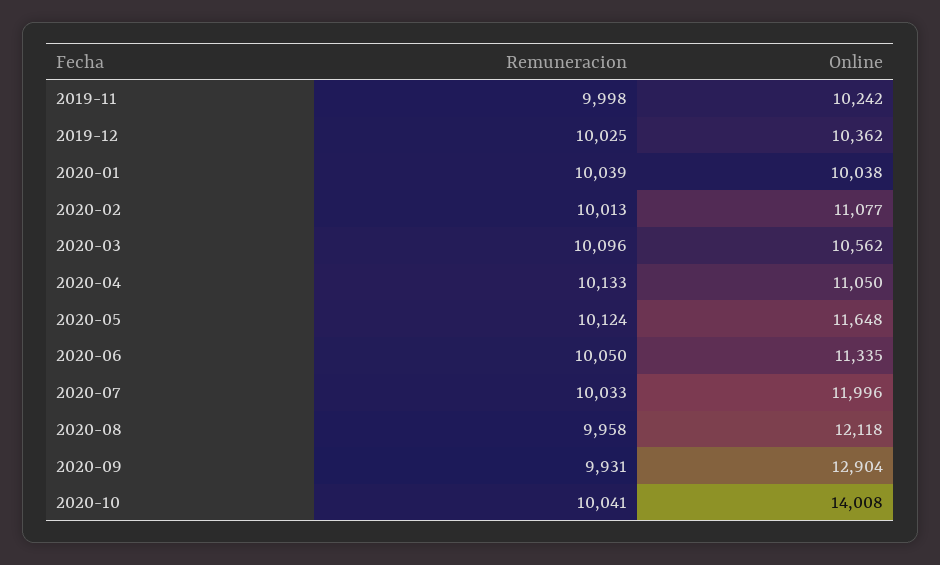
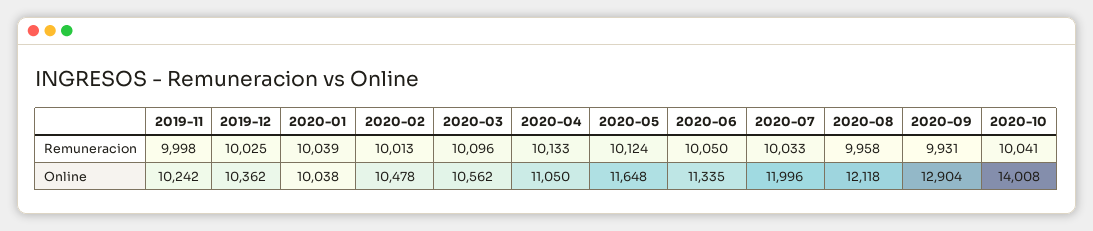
  {
    "Remuneracion": {
      "2019-11": 9998,
      "2019-12": 10025,
      "2020-01": 10039,
      "2020-02": 10013,
      "2020-03": 10096,
      "2020-04": 10133,
      "2020-05": 10124,
      "2020-06": 10050,
      "2020-07": 10033,
      "2020-08": 9958,
      "2020-09": 9931,
      "2020-10": 10041
    },
    "Online": {
      "2019-11": 10242,
      "2019-12": 10362,
      "2020-01": 10038,
-     "2020-02": 11077,
+     "2020-02": 10478,
      "2020-03": 10562,
      "2020-04": 11050,
      "2020-05": 11648,
      "2020-06": 11335,
      "2020-07": 11996,
      "2020-08": 12118,
      "2020-09": 12904,
      "2020-10": 14008
    }
  }

